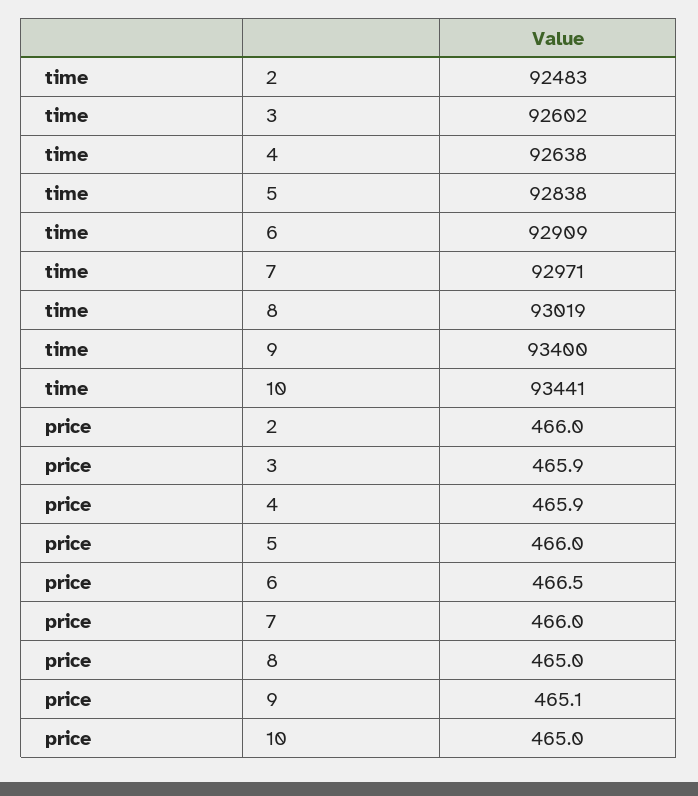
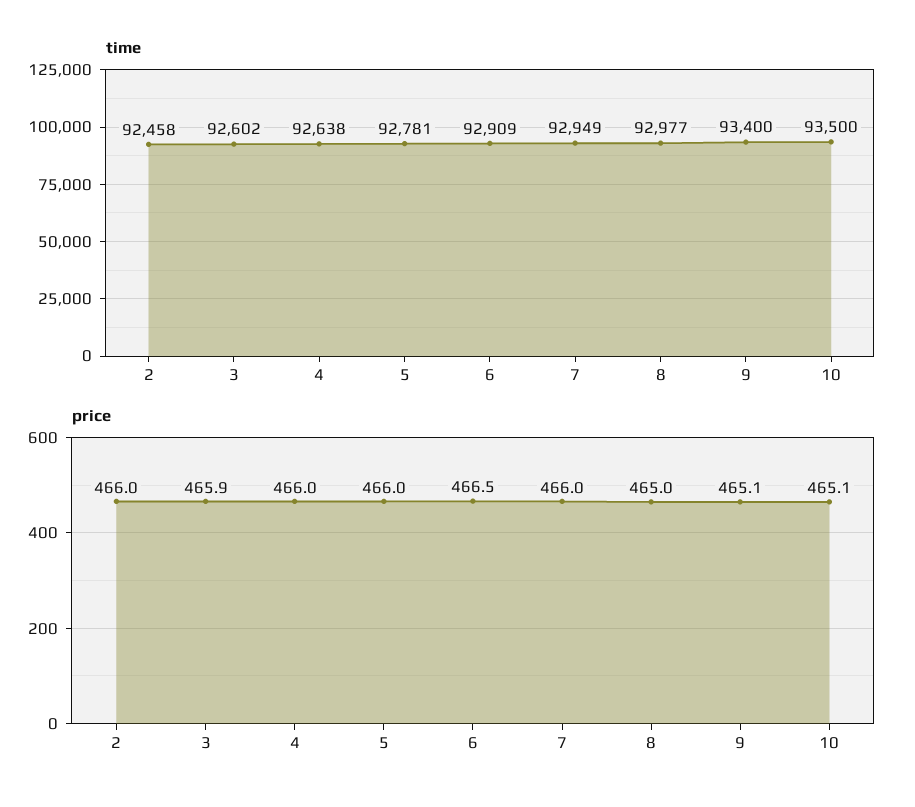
  {
    "time": {
-     "2": 92483,
+     "2": 92458,
      "3": 92602,
      "4": 92638,
-     "5": 92838,
+     "5": 92781,
      "6": 92909,
-     "7": 92971,
+     "7": 92949,
-     "8": 93019,
+     "8": 92977,
      "9": 93400,
-     "10": 93441
+     "10": 93500
    },
    "price": {
      "2": 466,
      "3": 465.9,
-     "4": 465.9,
+     "4": 466,
      "5": 466,
      "6": 466.5,
      "7": 466,
      "8": 465,
      "9": 465.1,
-     "10": 465
+     "10": 465.1
    }
  }

